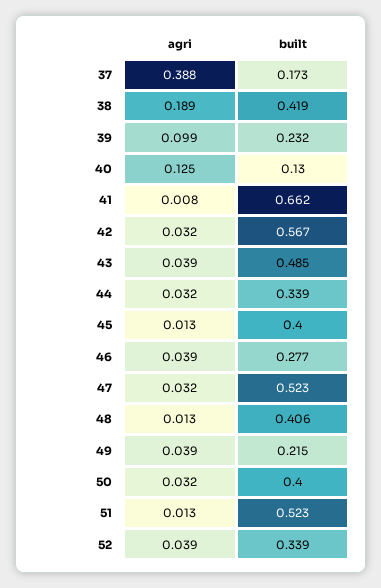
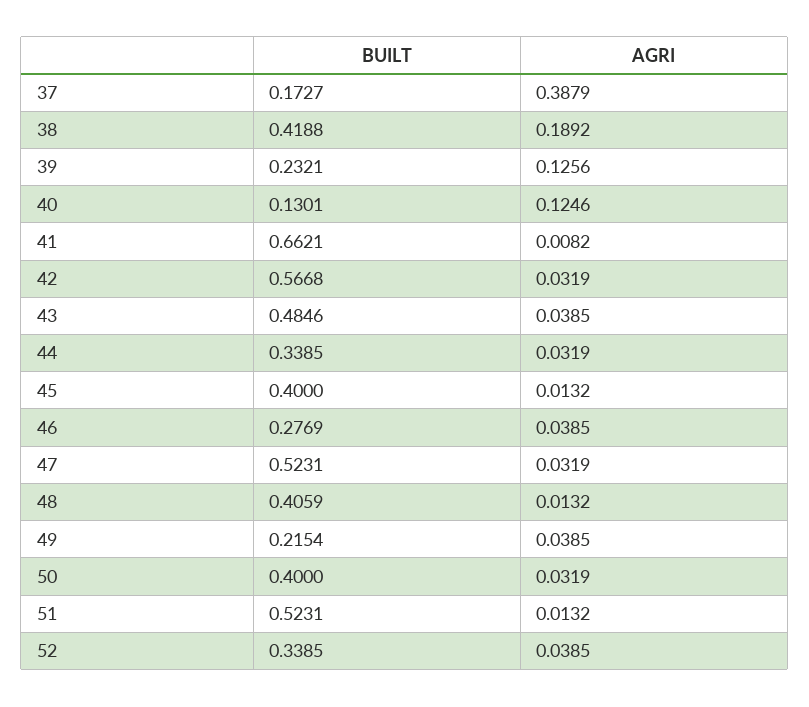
  {
    "agri": {
      "37": 0.3879,
      "38": 0.1892,
-     "39": 0.099,
+     "39": 0.1256,
      "40": 0.1246,
      "41": 0.0082,
      "42": 0.0319,
      "43": 0.0385,
      "44": 0.0319,
      "45": 0.0132,
      "46": 0.0385,
      "47": 0.0319,
      "48": 0.0132,
      "49": 0.0385,
      "50": 0.0319,
      "51": 0.0132,
      "52": 0.0385
    },
    "built": {
      "37": 0.1727,
      "38": 0.4188,
      "39": 0.2321,
      "40": 0.1301,
      "41": 0.6621,
      "42": 0.5668,
      "43": 0.4846,
      "44": 0.3385,
      "45": 0.4,
      "46": 0.2769,
      "47": 0.5231,
      "48": 0.4059,
      "49": 0.2154,
      "50": 0.4,
      "51": 0.5231,
      "52": 0.3385
    }
  }

